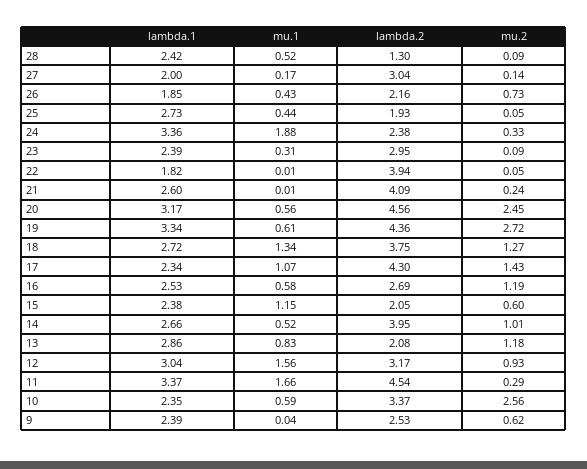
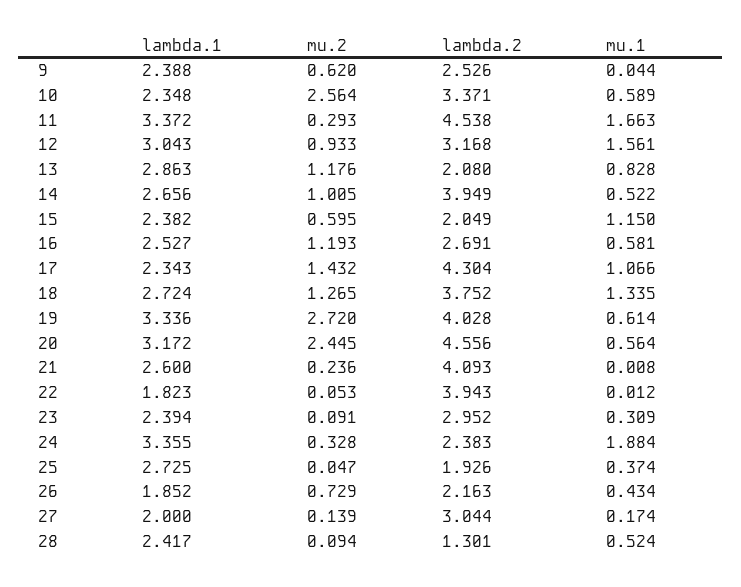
  {
    "lambda.1": {
      "28": 2.417,
      "27": 2,
      "26": 1.852,
      "25": 2.725,
      "24": 3.355,
      "23": 2.394,
      "22": 1.823,
      "21": 2.6,
      "20": 3.172,
      "19": 3.336,
      "18": 2.724,
      "17": 2.343,
      "16": 2.527,
      "15": 2.382,
      "14": 2.656,
      "13": 2.863,
      "12": 3.043,
      "11": 3.372,
      "10": 2.348,
      "9": 2.388
    },
    "mu.1": {
      "28": 0.524,
      "27": 0.174,
      "26": 0.434,
-     "25": 0.44,
+     "25": 0.374,
      "24": 1.884,
      "23": 0.309,
      "22": 0.012,
      "21": 0.008,
      "20": 0.564,
      "19": 0.614,
      "18": 1.335,
      "17": 1.066,
      "16": 0.581,
      "15": 1.15,
      "14": 0.522,
      "13": 0.828,
      "12": 1.561,
      "11": 1.663,
      "10": 0.589,
      "9": 0.044
    },
    "lambda.2": {
      "28": 1.301,
      "27": 3.044,
      "26": 2.163,
      "25": 1.926,
      "24": 2.383,
      "23": 2.952,
      "22": 3.943,
      "21": 4.093,
      "20": 4.556,
-     "19": 4.36,
+     "19": 4.028,
      "18": 3.752,
      "17": 4.304,
      "16": 2.691,
      "15": 2.049,
      "14": 3.949,
      "13": 2.08,
      "12": 3.168,
      "11": 4.538,
      "10": 3.371,
      "9": 2.526
    },
    "mu.2": {
      "28": 0.094,
      "27": 0.139,
      "26": 0.729,
      "25": 0.047,
      "24": 0.328,
      "23": 0.091,
      "22": 0.053,
      "21": 0.236,
      "20": 2.445,
      "19": 2.72,
      "18": 1.265,
      "17": 1.432,
      "16": 1.193,
      "15": 0.595,
      "14": 1.005,
      "13": 1.176,
      "12": 0.933,
      "11": 0.293,
      "10": 2.564,
      "9": 0.62
    }
  }

